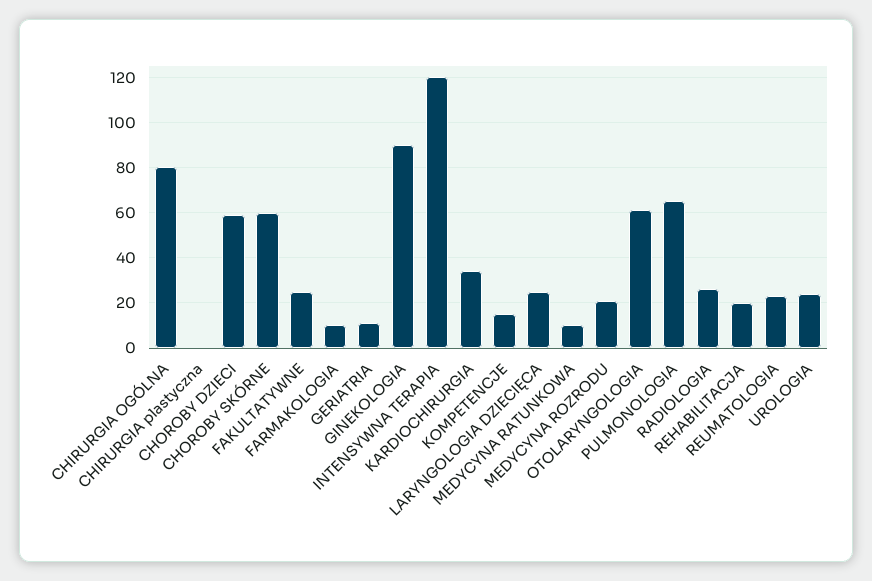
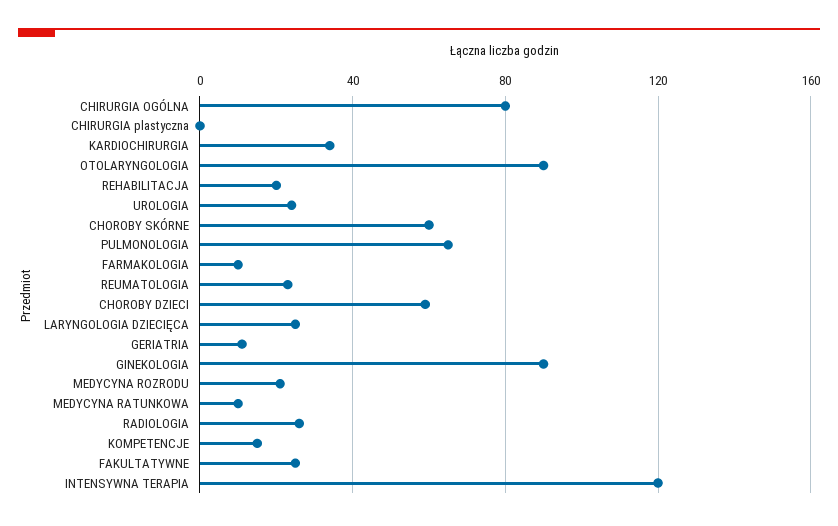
  {
    "CHIRURGIA OGÓLNA": 80,
    "CHIRURGIA plastyczna": 0,
    "CHOROBY DZIECI": 60,
    "CHOROBY SKÓRNE": 60,
    "FAKULTATYWNE": 25,
    "FARMAKOLOGIA": 10,
    "GERIATRIA": 10,
    "GINEKOLOGIA": 90,
    "INTENSYWNA TERAPIA": 120,
    "KARDIOCHIRURGIA": 35,
    "KOMPETENCJE": 15,
    "LARYNGOLOGIA DZIECIĘCA": 25,
    "MEDYCYNA RATUNKOWA": 10,
    "MEDYCYNA ROZRODU": 20,
-   "OTOLARYNGOLOGIA": 60,
+   "OTOLARYNGOLOGIA": 90,
    "PULMONOLOGIA": 65,
    "RADIOLOGIA": 25,
    "REHABILITACJA": 20,
    "REUMATOLOGIA": 25,
    "UROLOGIA": 25
  }

